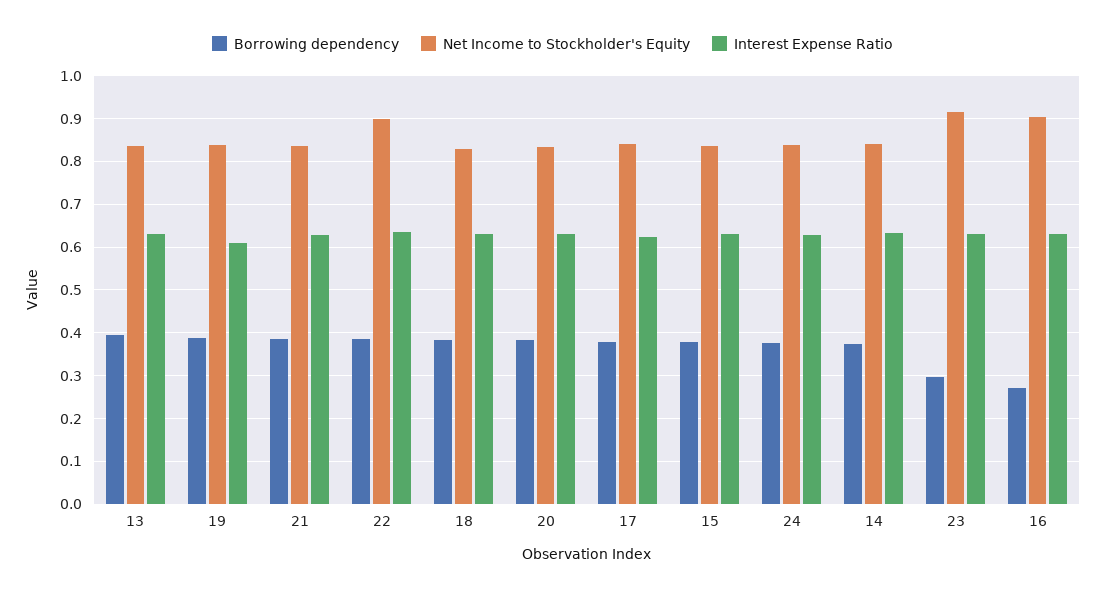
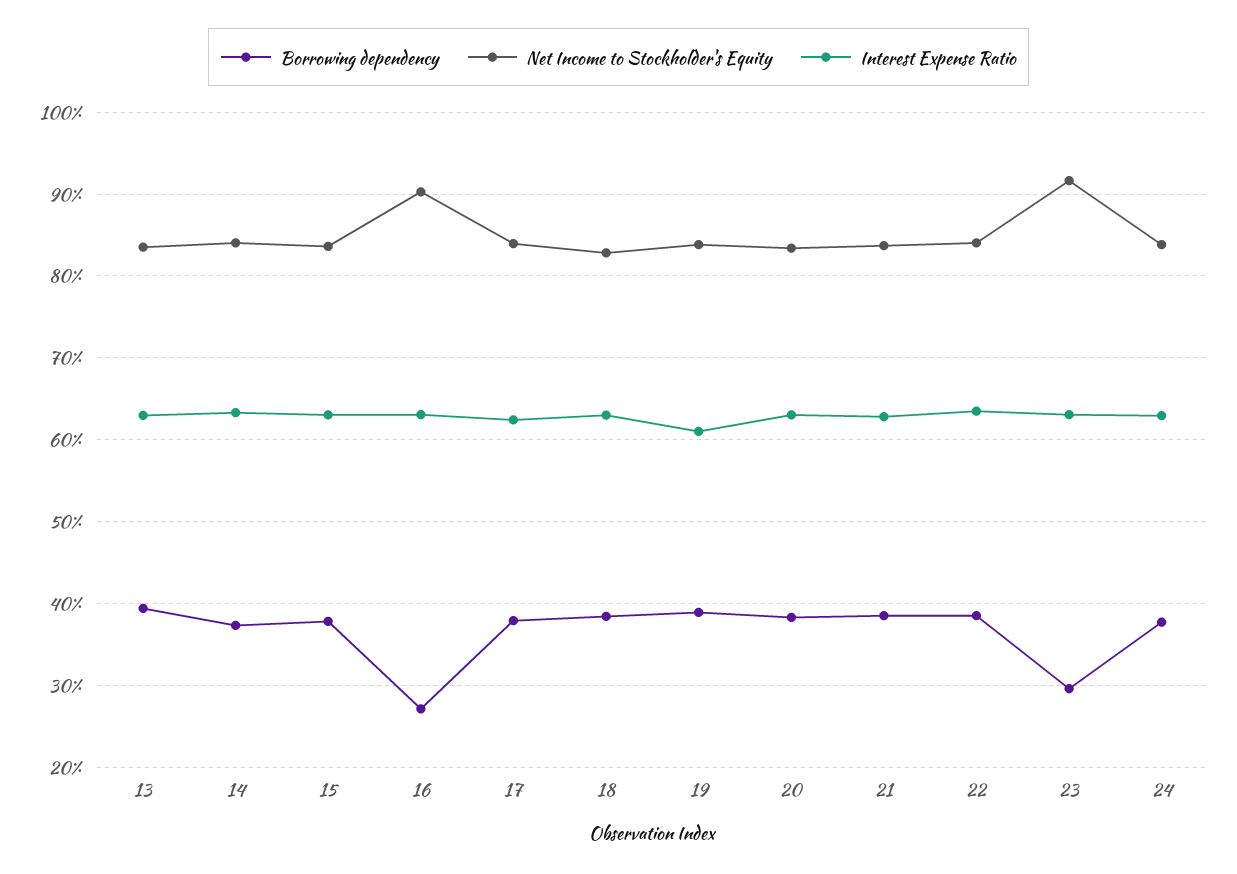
  {
    "Borrowing dependency": {
      "13": 0.39,
      "19": 0.39,
      "21": 0.39,
      "22": 0.39,
      "18": 0.38,
      "20": 0.38,
      "17": 0.38,
      "15": 0.38,
      "24": 0.38,
      "14": 0.37,
      "23": 0.3,
      "16": 0.27
    },
    "Net Income to Stockholder's Equity": {
      "13": 0.84,
      "19": 0.84,
      "21": 0.84,
-     "22": 0.9,
+     "22": 0.84,
      "18": 0.83,
      "20": 0.83,
      "17": 0.84,
      "15": 0.84,
      "24": 0.84,
      "14": 0.84,
      "23": 0.92,
      "16": 0.9
    },
    "Interest Expense Ratio": {
      "13": 0.63,
      "19": 0.61,
      "21": 0.63,
      "22": 0.63,
      "18": 0.63,
      "20": 0.63,
      "17": 0.62,
      "15": 0.63,
      "24": 0.63,
      "14": 0.63,
      "23": 0.63,
      "16": 0.63
    }
  }

